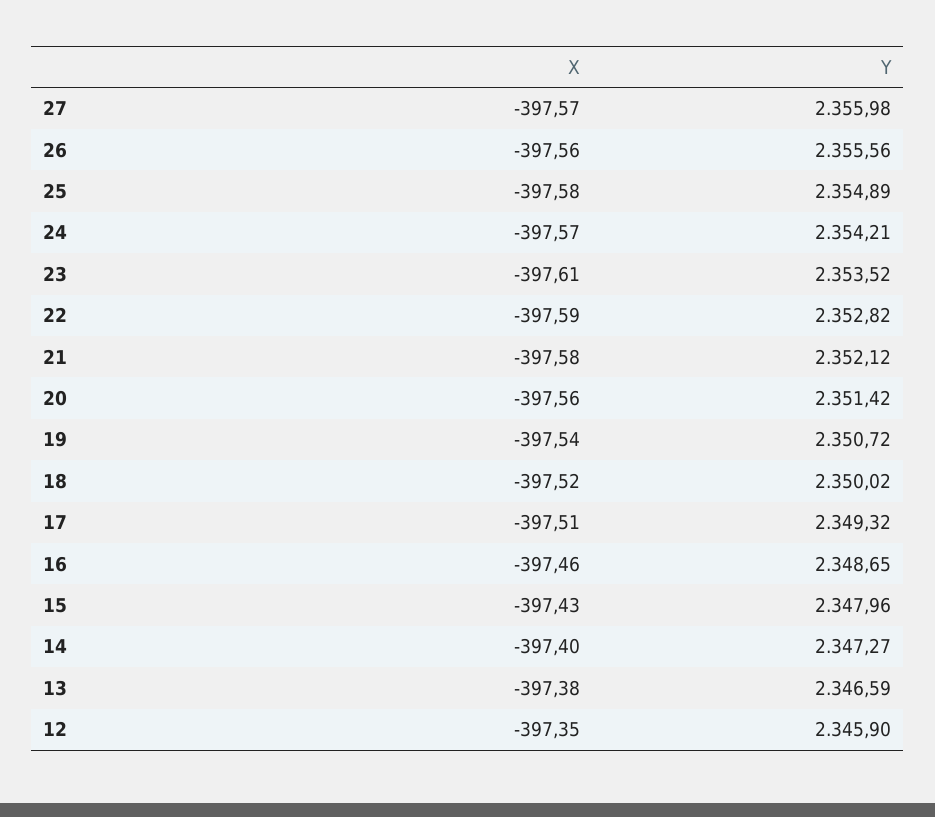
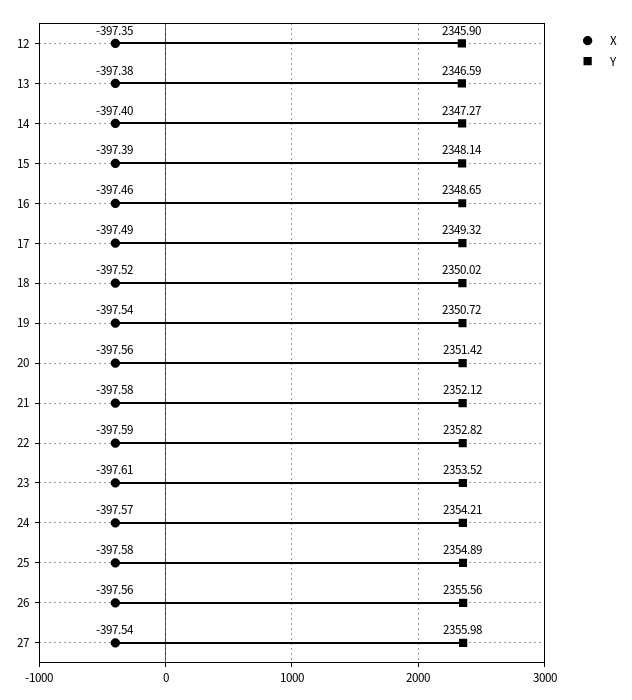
  {
    "X": {
-     "27": -397.57,
+     "27": -397.54,
      "26": -397.56,
      "25": -397.58,
      "24": -397.57,
      "23": -397.61,
      "22": -397.59,
      "21": -397.58,
      "20": -397.56,
      "19": -397.54,
      "18": -397.52,
-     "17": -397.51,
+     "17": -397.49,
      "16": -397.46,
-     "15": -397.43,
+     "15": -397.39,
      "14": -397.4,
      "13": -397.38,
      "12": -397.35
    },
    "Y": {
      "27": 2355.98,
      "26": 2355.56,
      "25": 2354.89,
      "24": 2354.21,
      "23": 2353.52,
      "22": 2352.82,
      "21": 2352.12,
      "20": 2351.42,
      "19": 2350.72,
      "18": 2350.02,
      "17": 2349.32,
      "16": 2348.65,
-     "15": 2347.96,
+     "15": 2348.14,
      "14": 2347.27,
      "13": 2346.59,
      "12": 2345.9
    }
  }

